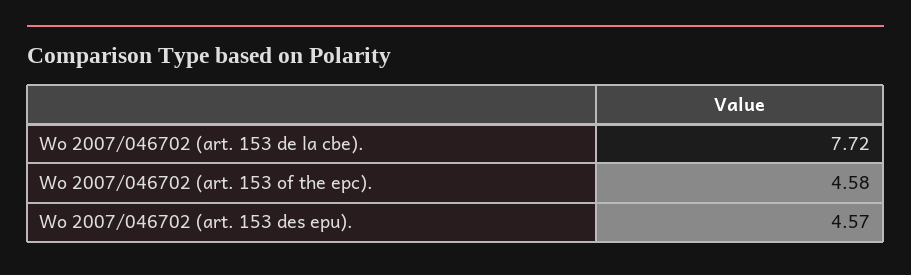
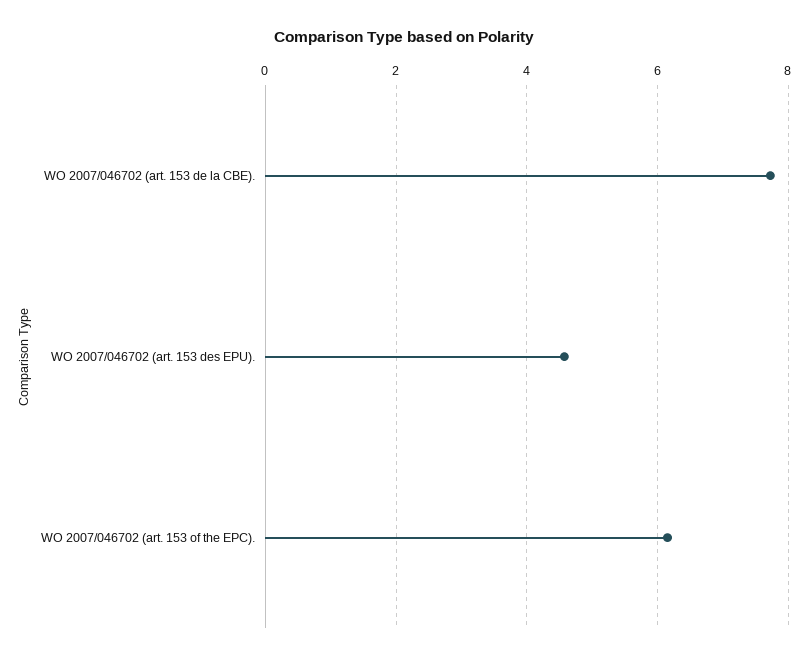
  {
    "Wo 2007/046702 (art. 153 de la cbe).": 7.72,
-   "Wo 2007/046702 (art. 153 of the epc).": 4.58,
+   "Wo 2007/046702 (art. 153 of the epc).": 6.2,
    "Wo 2007/046702 (art. 153 des epu).": 4.57
  }

